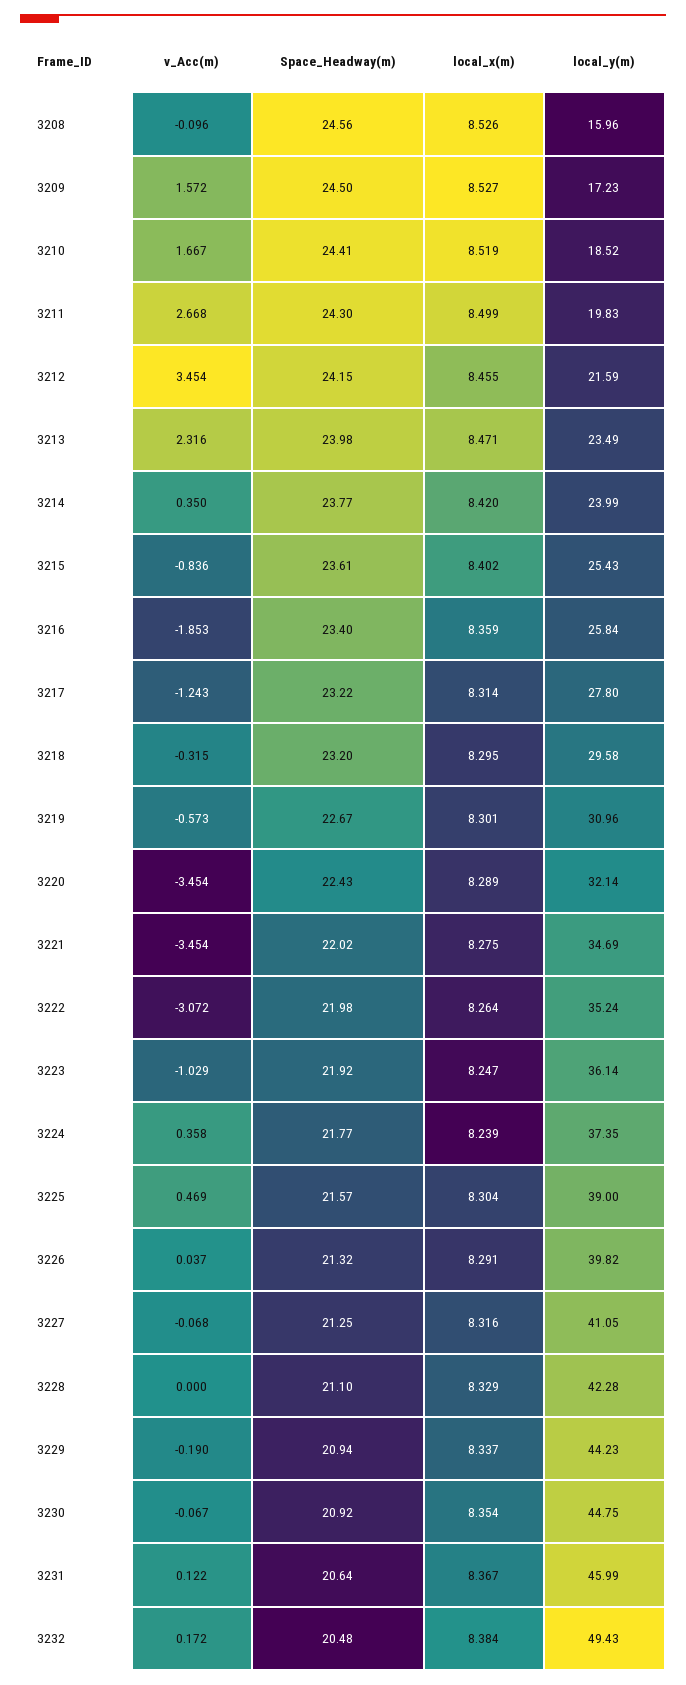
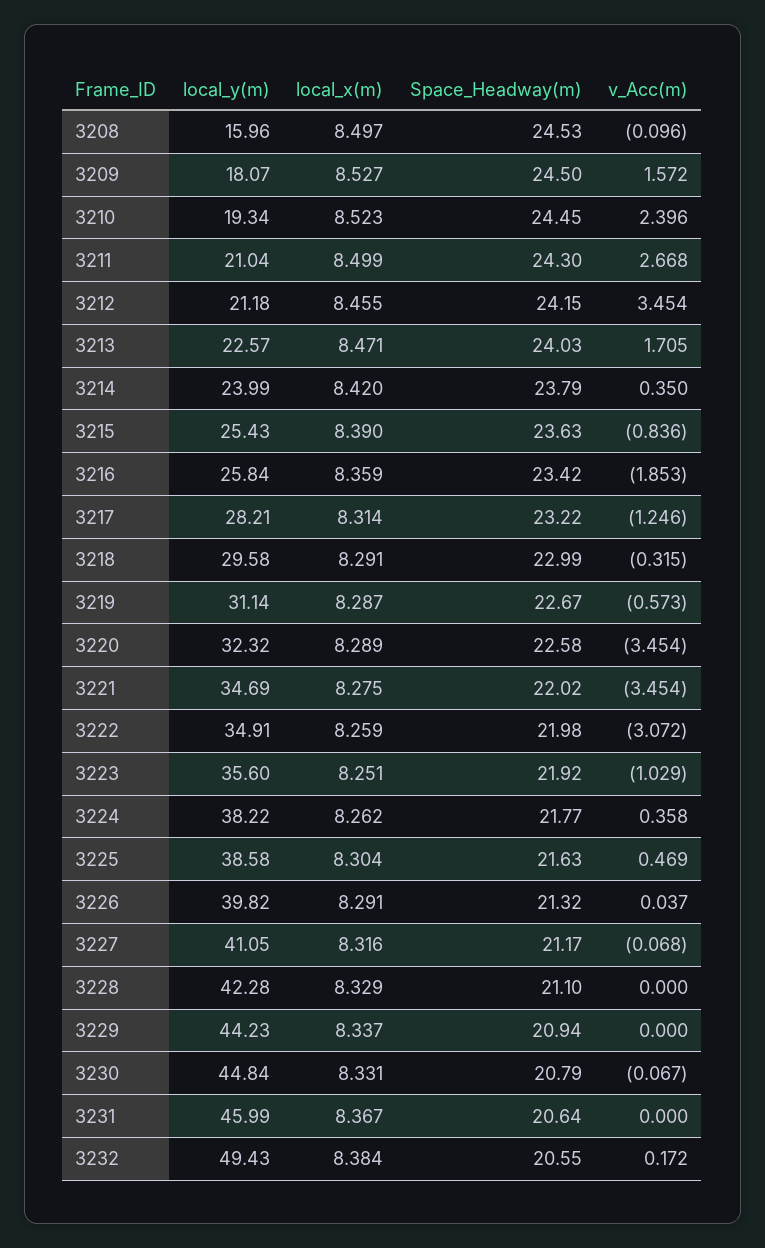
  {
    "v_Acc(m)": {
      "3208": -0.096,
      "3209": 1.572,
-     "3210": 1.667,
+     "3210": 2.396,
      "3211": 2.668,
      "3212": 3.454,
-     "3213": 2.316,
+     "3213": 1.705,
      "3214": 0.35,
      "3215": -0.836,
      "3216": -1.853,
-     "3217": -1.243,
+     "3217": -1.246,
      "3218": -0.315,
      "3219": -0.573,
      "3220": -3.454,
      "3221": -3.454,
      "3222": -3.072,
      "3223": -1.029,
      "3224": 0.358,
      "3225": 0.469,
      "3226": 0.037,
      "3227": -0.068,
      "3228": 0,
-     "3229": -0.19,
+     "3229": 0,
      "3230": -0.067,
-     "3231": 0.122,
+     "3231": 0,
      "3232": 0.172
    },
    "Space_Headway(m)": {
-     "3208": 24.56,
+     "3208": 24.53,
      "3209": 24.5,
-     "3210": 24.41,
+     "3210": 24.45,
      "3211": 24.3,
      "3212": 24.15,
-     "3213": 23.98,
+     "3213": 24.03,
-     "3214": 23.77,
+     "3214": 23.79,
-     "3215": 23.61,
+     "3215": 23.63,
-     "3216": 23.4,
+     "3216": 23.42,
      "3217": 23.22,
-     "3218": 23.2,
+     "3218": 22.99,
      "3219": 22.67,
-     "3220": 22.43,
+     "3220": 22.58,
      "3221": 22.02,
      "3222": 21.98,
      "3223": 21.92,
      "3224": 21.77,
-     "3225": 21.57,
+     "3225": 21.63,
      "3226": 21.32,
-     "3227": 21.25,
+     "3227": 21.17,
      "3228": 21.1,
      "3229": 20.94,
-     "3230": 20.92,
+     "3230": 20.79,
      "3231": 20.64,
-     "3232": 20.48
+     "3232": 20.55
    },
    "local_x(m)": {
-     "3208": 8.526,
+     "3208": 8.497,
      "3209": 8.527,
-     "3210": 8.519,
+     "3210": 8.523,
      "3211": 8.499,
      "3212": 8.455,
      "3213": 8.471,
      "3214": 8.42,
-     "3215": 8.402,
+     "3215": 8.39,
      "3216": 8.359,
      "3217": 8.314,
-     "3218": 8.295,
+     "3218": 8.291,
-     "3219": 8.301,
+     "3219": 8.287,
      "3220": 8.289,
      "3221": 8.275,
-     "3222": 8.264,
+     "3222": 8.259,
-     "3223": 8.247,
+     "3223": 8.251,
-     "3224": 8.239,
+     "3224": 8.262,
      "3225": 8.304,
      "3226": 8.291,
      "3227": 8.316,
      "3228": 8.329,
      "3229": 8.337,
-     "3230": 8.354,
+     "3230": 8.331,
      "3231": 8.367,
      "3232": 8.384
    },
    "local_y(m)": {
      "3208": 15.96,
-     "3209": 17.23,
+     "3209": 18.07,
-     "3210": 18.52,
+     "3210": 19.34,
-     "3211": 19.83,
+     "3211": 21.04,
-     "3212": 21.59,
+     "3212": 21.18,
-     "3213": 23.49,
+     "3213": 22.57,
      "3214": 23.99,
      "3215": 25.43,
      "3216": 25.84,
-     "3217": 27.8,
+     "3217": 28.21,
      "3218": 29.58,
-     "3219": 30.96,
+     "3219": 31.14,
-     "3220": 32.14,
+     "3220": 32.32,
      "3221": 34.69,
-     "3222": 35.24,
+     "3222": 34.91,
-     "3223": 36.14,
+     "3223": 35.6,
-     "3224": 37.35,
+     "3224": 38.22,
-     "3225": 39,
+     "3225": 38.58,
      "3226": 39.82,
      "3227": 41.05,
      "3228": 42.28,
      "3229": 44.23,
-     "3230": 44.75,
+     "3230": 44.84,
      "3231": 45.99,
      "3232": 49.43
    }
  }

